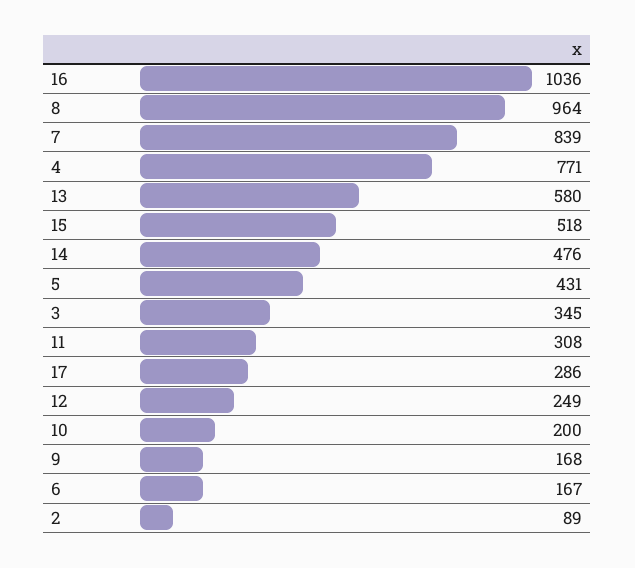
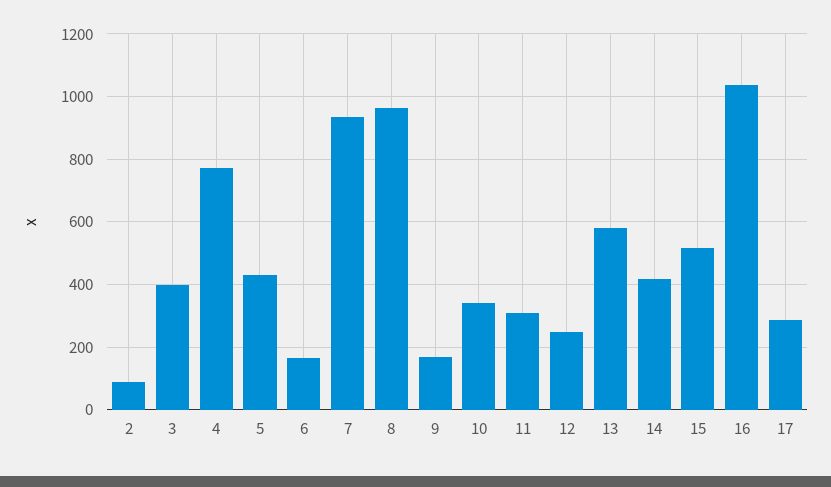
  {
    "16": 1036,
    "8": 964,
-   "7": 839,
+   "7": 940,
    "4": 771,
    "13": 580,
    "15": 518,
-   "14": 476,
+   "14": 420,
    "5": 431,
-   "3": 345,
+   "3": 400,
    "11": 308,
    "17": 286,
    "12": 249,
-   "10": 200,
+   "10": 340,
    "9": 168,
    "6": 167,
    "2": 89
  }

